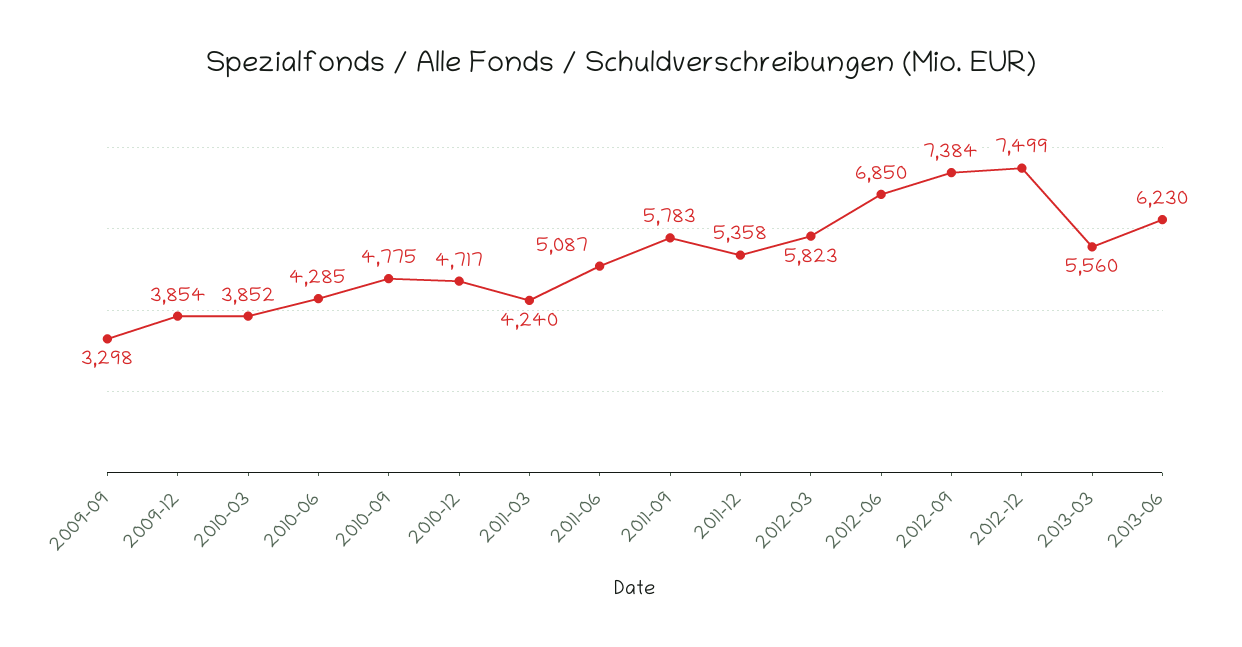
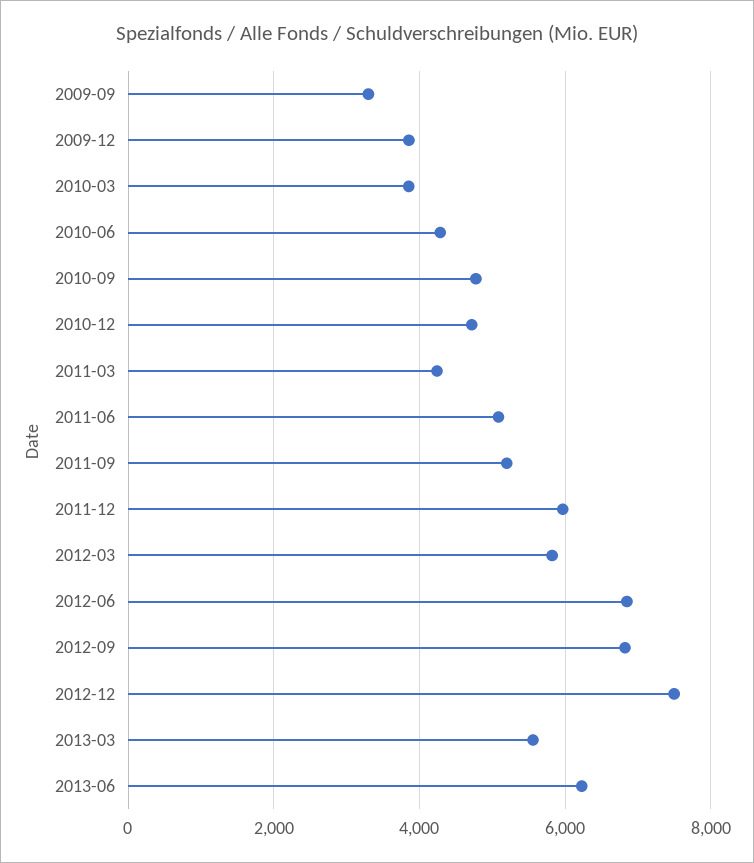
  {
    "2009-09": 3298,
    "2009-12": 3854,
    "2010-03": 3852,
    "2010-06": 4285,
    "2010-09": 4775,
    "2010-12": 4717,
    "2011-03": 4240,
    "2011-06": 5087,
-   "2011-09": 5783,
+   "2011-09": 5200,
-   "2011-12": 5358,
+   "2011-12": 6000,
    "2012-03": 5823,
    "2012-06": 6850,
-   "2012-09": 7384,
+   "2012-09": 6800,
    "2012-12": 7499,
    "2013-03": 5560,
    "2013-06": 6230
  }

